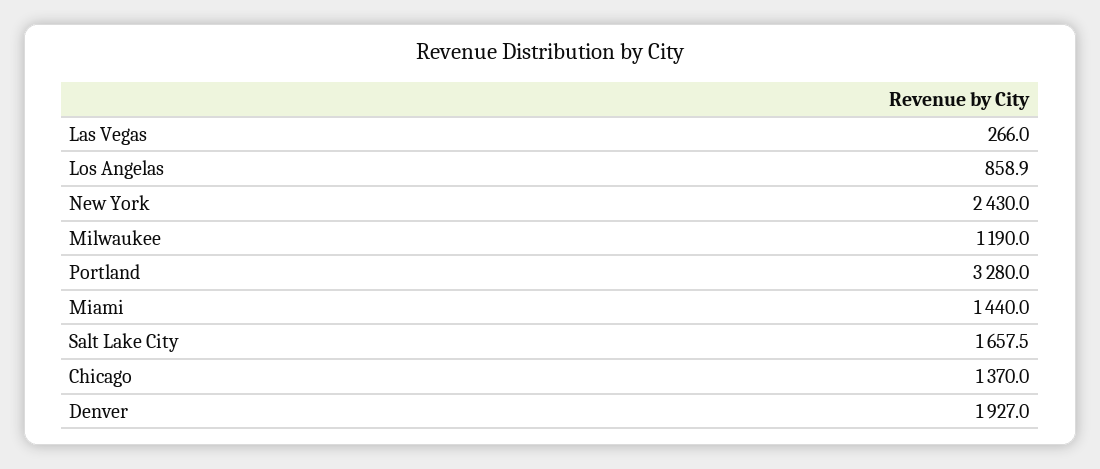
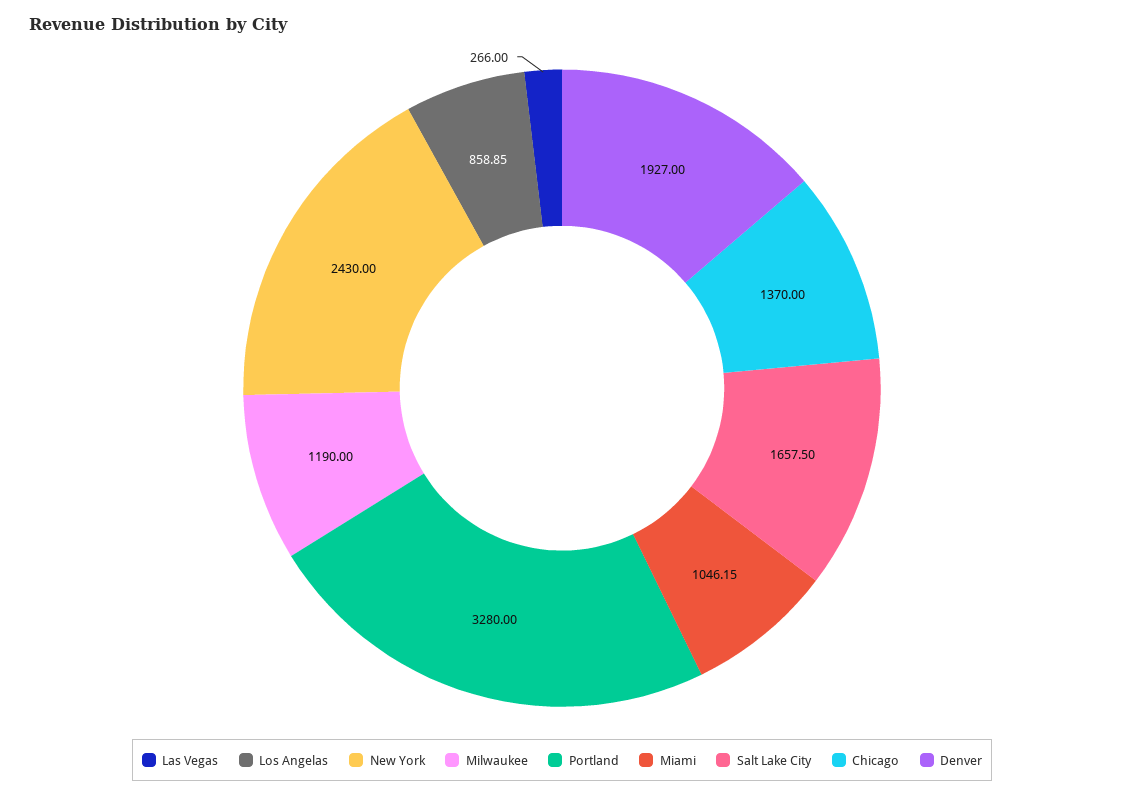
  {
    "Las Vegas": 266,
    "Los Angelas": 858.85,
    "New York": 2430,
    "Milwaukee": 1190,
    "Portland": 3280,
-   "Miami": 1440,
+   "Miami": 1046.15,
    "Salt Lake City": 1657.5,
    "Chicago": 1370,
    "Denver": 1927
  }

